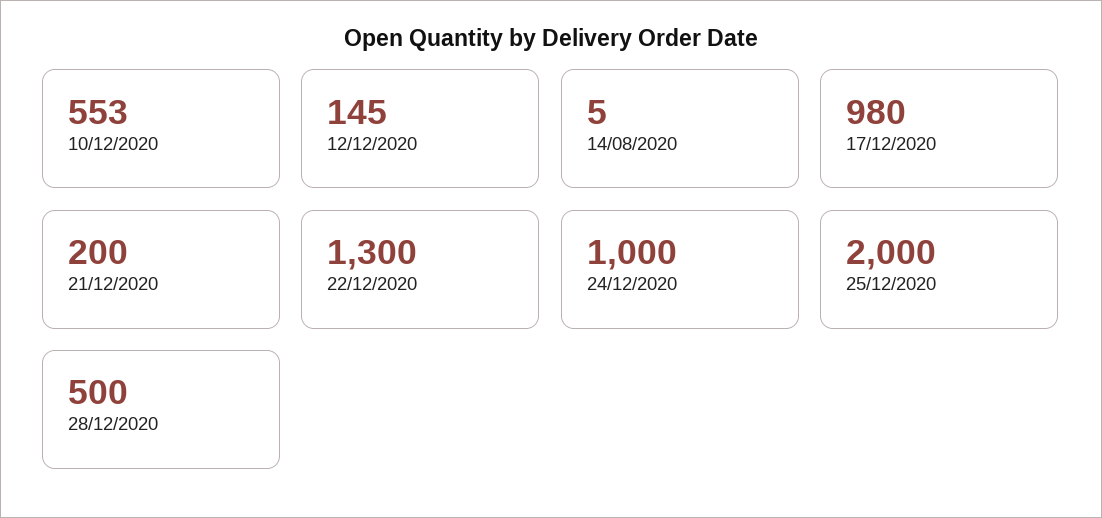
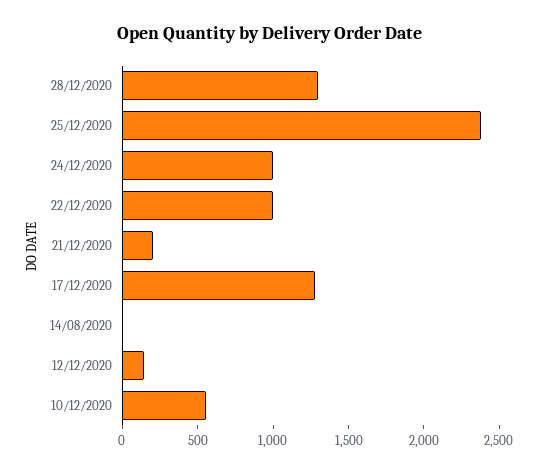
  {
    "10/12/2020": 553,
    "12/12/2020": 145,
    "14/08/2020": 5,
-   "17/12/2020": 980,
+   "17/12/2020": 1300,
    "21/12/2020": 200,
-   "22/12/2020": 1300,
+   "22/12/2020": 1000,
    "24/12/2020": 1000,
-   "25/12/2020": 2000,
+   "25/12/2020": 2400,
-   "28/12/2020": 500
+   "28/12/2020": 1300
  }

